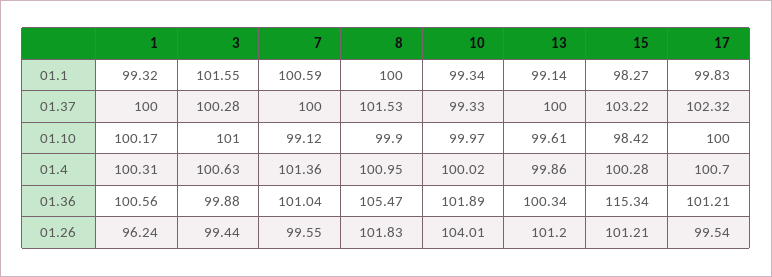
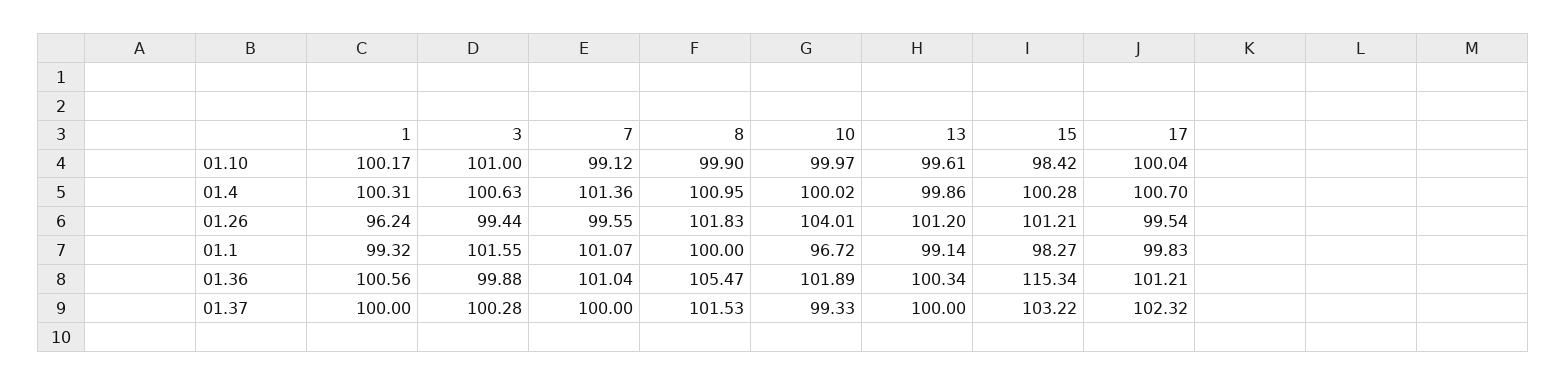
  {
    "1": {
      "01.1": 99.32,
      "01.37": 100,
      "01.10": 100.17,
      "01.4": 100.31,
      "01.36": 100.56,
      "01.26": 96.24
    },
    "3": {
      "01.1": 101.55,
      "01.37": 100.28,
      "01.10": 101,
      "01.4": 100.63,
      "01.36": 99.88,
      "01.26": 99.44
    },
    "7": {
-     "01.1": 100.59,
+     "01.1": 101.07,
      "01.37": 100,
      "01.10": 99.12,
      "01.4": 101.36,
      "01.36": 101.04,
      "01.26": 99.55
    },
    "8": {
      "01.1": 100,
      "01.37": 101.53,
      "01.10": 99.9,
      "01.4": 100.95,
      "01.36": 105.47,
      "01.26": 101.83
    },
    "10": {
-     "01.1": 99.34,
+     "01.1": 96.72,
      "01.37": 99.33,
      "01.10": 99.97,
      "01.4": 100.02,
      "01.36": 101.89,
      "01.26": 104.01
    },
    "13": {
      "01.1": 99.14,
      "01.37": 100,
      "01.10": 99.61,
      "01.4": 99.86,
      "01.36": 100.34,
      "01.26": 101.2
    },
    "15": {
      "01.1": 98.27,
      "01.37": 103.22,
      "01.10": 98.42,
      "01.4": 100.28,
      "01.36": 115.34,
      "01.26": 101.21
    },
    "17": {
      "01.1": 99.83,
      "01.37": 102.32,
-     "01.10": 100,
+     "01.10": 100.04,
      "01.4": 100.7,
      "01.36": 101.21,
      "01.26": 99.54
    }
  }

